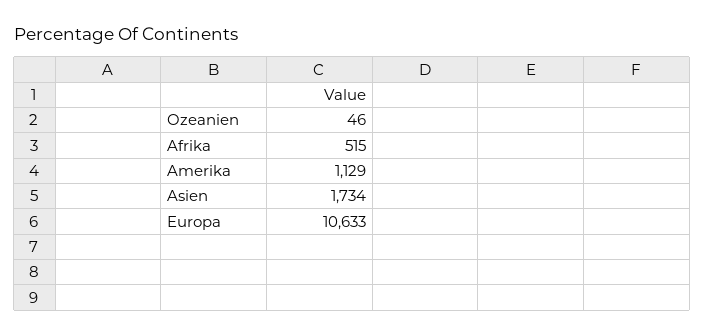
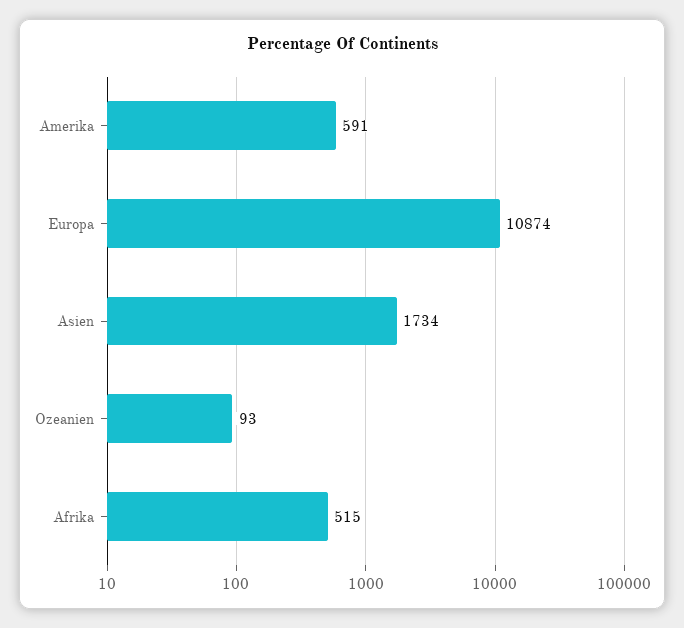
  {
-   "Ozeanien": 46,
+   "Ozeanien": 93,
    "Afrika": 515,
-   "Amerika": 1129,
+   "Amerika": 591,
    "Asien": 1734,
-   "Europa": 10633
+   "Europa": 10874
  }

